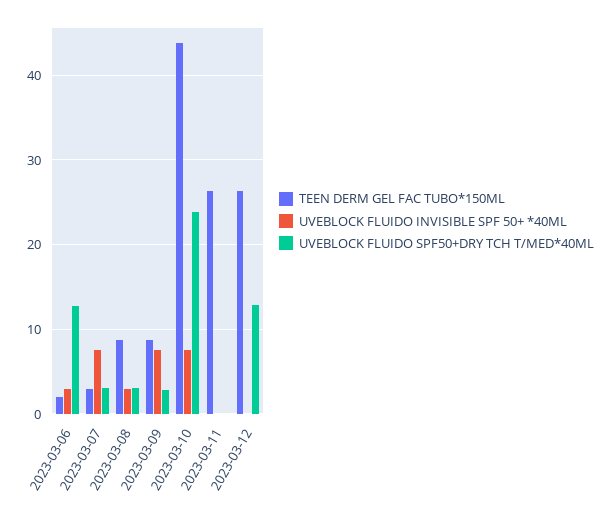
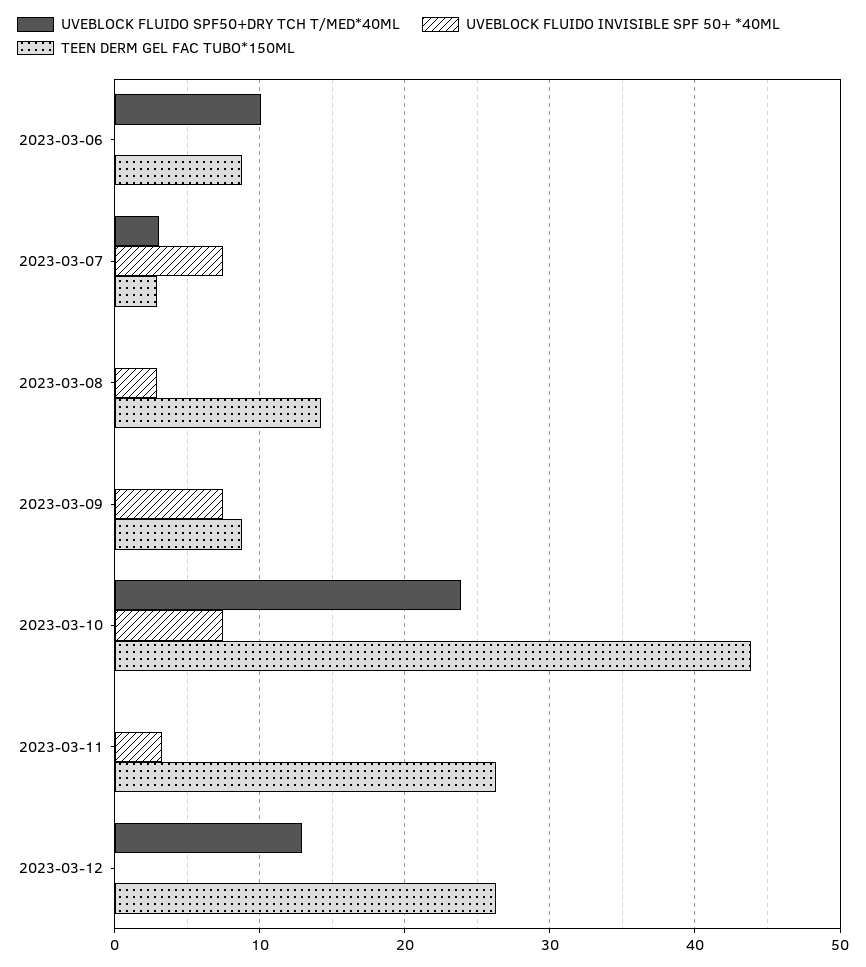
  {
    "TEEN DERM GEL FAC TUBO*150ML": {
-     "2023-03-06": 2,
+     "2023-03-06": 9,
      "2023-03-07": 3,
-     "2023-03-08": 9,
+     "2023-03-08": 14,
      "2023-03-09": 9,
      "2023-03-10": 44,
      "2023-03-11": 26,
      "2023-03-12": 26
    },
    "UVEBLOCK FLUIDO INVISIBLE SPF 50+ *40ML": {
-     "2023-03-06": 3,
+     "2023-03-06": 0,
      "2023-03-07": 7,
      "2023-03-08": 3,
      "2023-03-09": 7,
      "2023-03-10": 7,
-     "2023-03-11": 0,
+     "2023-03-11": 3,
      "2023-03-12": 0
    },
    "UVEBLOCK FLUIDO SPF50+DRY TCH T/MED*40ML": {
-     "2023-03-06": 13,
+     "2023-03-06": 10,
      "2023-03-07": 3,
-     "2023-03-08": 3,
+     "2023-03-08": 0,
-     "2023-03-09": 3,
+     "2023-03-09": 0,
      "2023-03-10": 24,
      "2023-03-11": 0,
      "2023-03-12": 13
    }
  }

